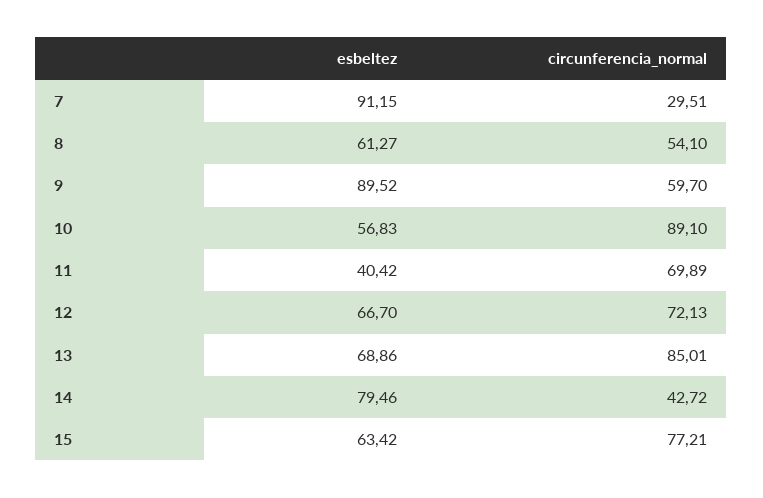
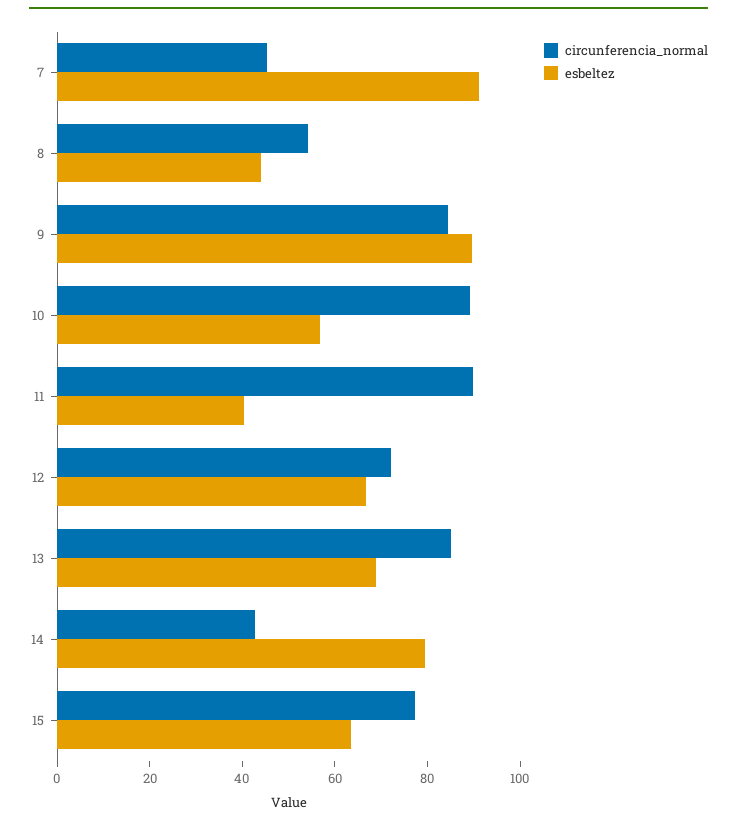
  {
    "esbeltez": {
      "7": 91.15,
-     "8": 61.27,
+     "8": 45,
      "9": 89.52,
      "10": 56.83,
      "11": 40.42,
      "12": 66.7,
      "13": 68.86,
      "14": 79.46,
      "15": 63.42
    },
    "circunferencia_normal": {
-     "7": 29.51,
+     "7": 45,
      "8": 54.1,
-     "9": 59.7,
+     "9": 85,
      "10": 89.1,
-     "11": 69.89,
+     "11": 90,
      "12": 72.13,
      "13": 85.01,
      "14": 42.72,
      "15": 77.21
    }
  }

